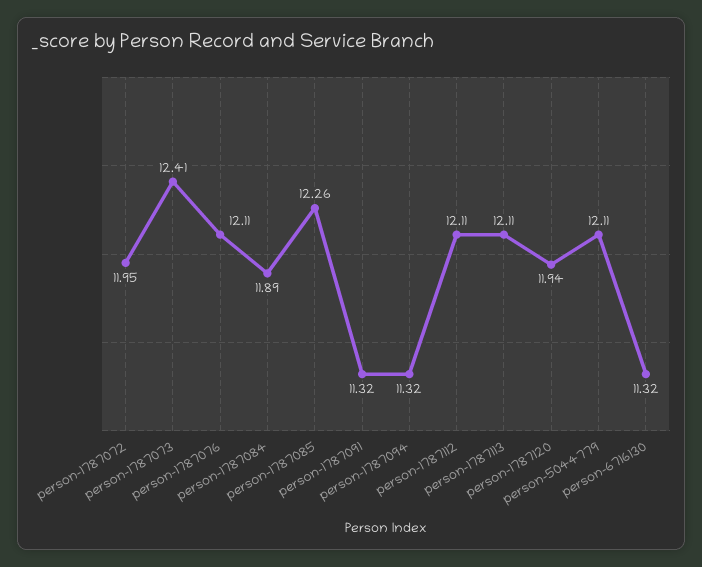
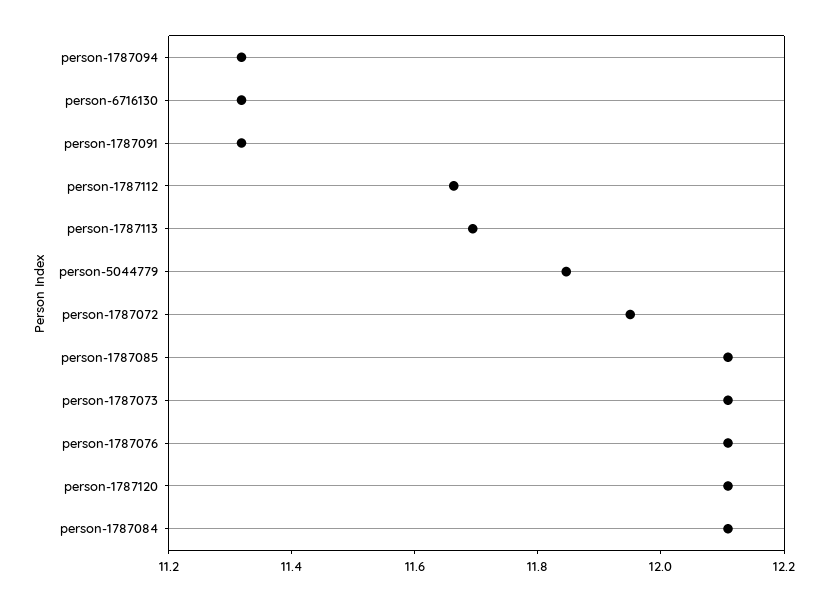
  {
    "person-1787072": 11.95,
-   "person-1787073": 12.41,
+   "person-1787073": 12.1,
    "person-1787076": 12.11,
-   "person-1787084": 11.89,
+   "person-1787084": 12.1,
-   "person-1787085": 12.26,
+   "person-1787085": 12.1,
    "person-1787091": 11.32,
    "person-1787094": 11.32,
-   "person-1787112": 12.11,
+   "person-1787112": 11.65,
-   "person-1787113": 12.11,
+   "person-1787113": 11.7,
-   "person-1787120": 11.94,
+   "person-1787120": 12.1,
-   "person-5044779": 12.11,
+   "person-5044779": 11.85,
    "person-6716130": 11.32
  }

